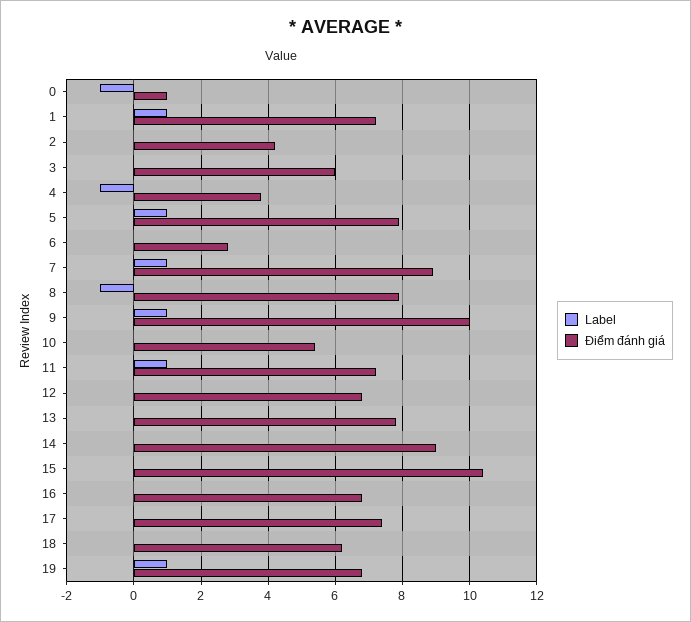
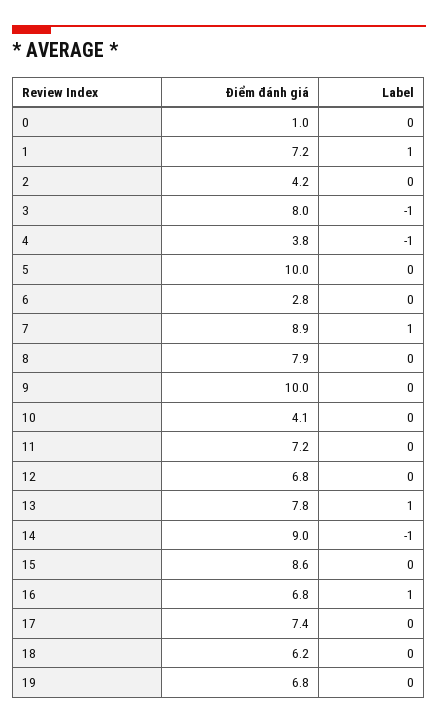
  {
    "Label": {
-     "0": -1,
+     "0": 0,
      "1": 1,
      "2": 0,
-     "3": 0,
+     "3": -1,
      "4": -1,
-     "5": 1,
+     "5": 0,
      "6": 0,
      "7": 1,
-     "8": -1,
+     "8": 0,
-     "9": 1,
+     "9": 0,
      "10": 0,
-     "11": 1,
+     "11": 0,
      "12": 0,
-     "13": 0,
+     "13": 1,
-     "14": 0,
+     "14": -1,
      "15": 0,
-     "16": 0,
+     "16": 1,
      "17": 0,
      "18": 0,
-     "19": 1
+     "19": 0
    },
    "Điểm đánh giá": {
      "0": 1,
      "1": 7.2,
      "2": 4.2,
-     "3": 6,
+     "3": 8,
      "4": 3.8,
-     "5": 8,
+     "5": 10,
      "6": 2.8,
      "7": 8.9,
      "8": 7.9,
      "9": 10,
-     "10": 5.5,
+     "10": 4.1,
      "11": 7.2,
      "12": 6.8,
      "13": 7.8,
      "14": 9,
-     "15": 10.5,
+     "15": 8.6,
      "16": 6.8,
      "17": 7.4,
      "18": 6.2,
      "19": 6.8
    }
  }

